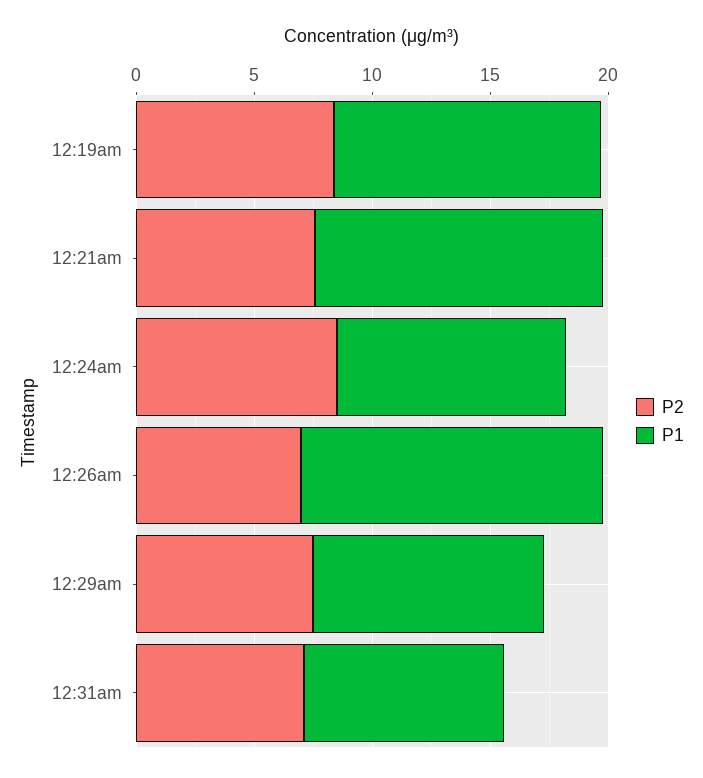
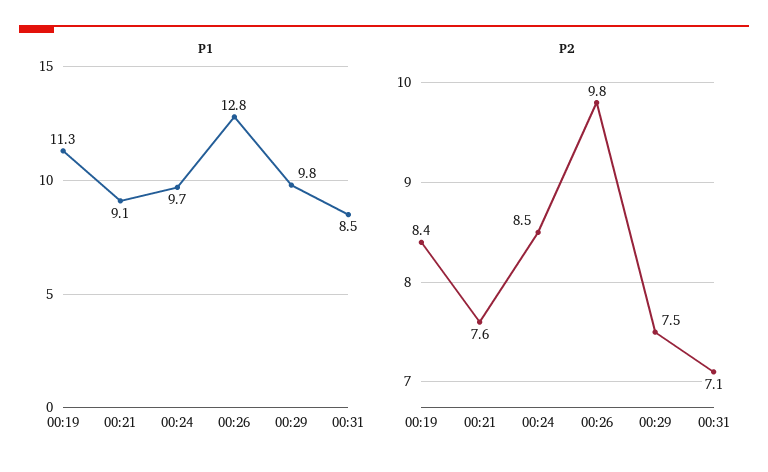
  {
    "P2": {
      "12:19am": 8.4,
      "12:21am": 7.6,
      "12:24am": 8.5,
-     "12:26am": 7,
+     "12:26am": 9.8,
      "12:29am": 7.5,
      "12:31am": 7.1
    },
    "P1": {
      "12:19am": 11.3,
-     "12:21am": 12,
+     "12:21am": 9.1,
      "12:24am": 9.7,
      "12:26am": 12.8,
      "12:29am": 9.8,
      "12:31am": 8.5
    }
  }

